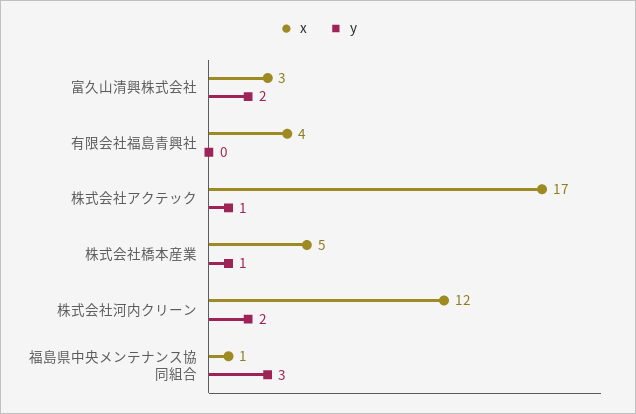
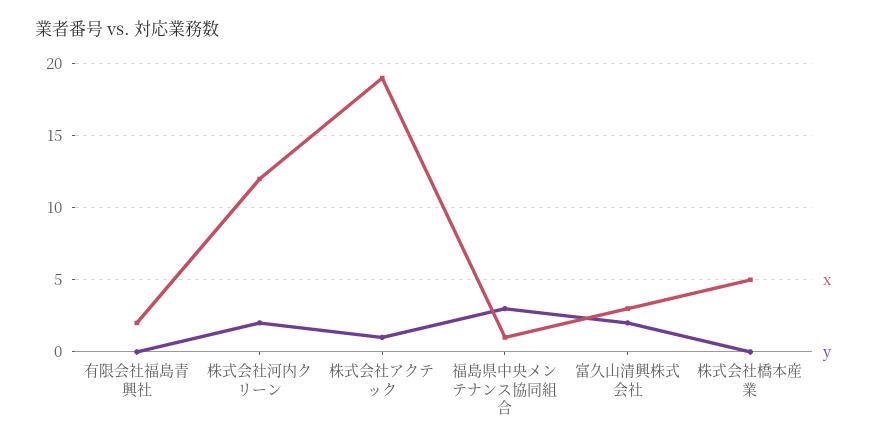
  {
    "x": {
      "富久山清興株式会社": 3,
-     "有限会社福島青興社": 4,
+     "有限会社福島青興社": 2,
-     "株式会社アクテック": 17,
+     "株式会社アクテック": 19,
      "株式会社橋本産業": 5,
      "株式会社河内クリーン": 12,
      "福島県中央メンテナンス協同組合": 1
    },
    "y": {
      "富久山清興株式会社": 2,
      "有限会社福島青興社": 0,
      "株式会社アクテック": 1,
-     "株式会社橋本産業": 1,
+     "株式会社橋本産業": 0,
      "株式会社河内クリーン": 2,
      "福島県中央メンテナンス協同組合": 3
    }
  }

